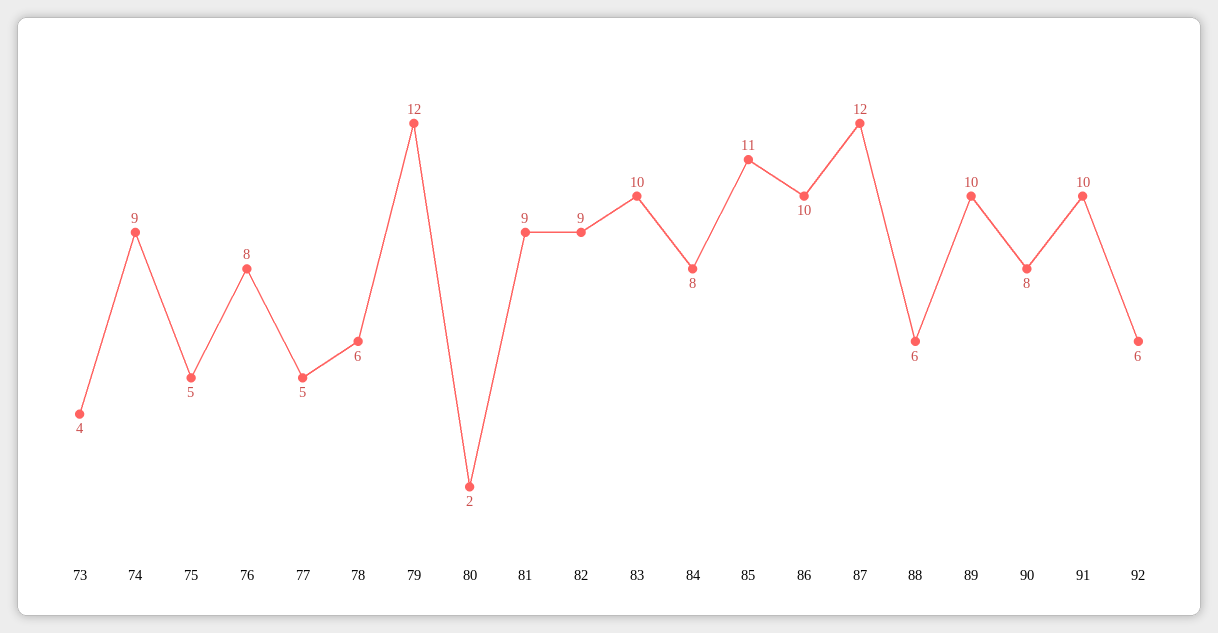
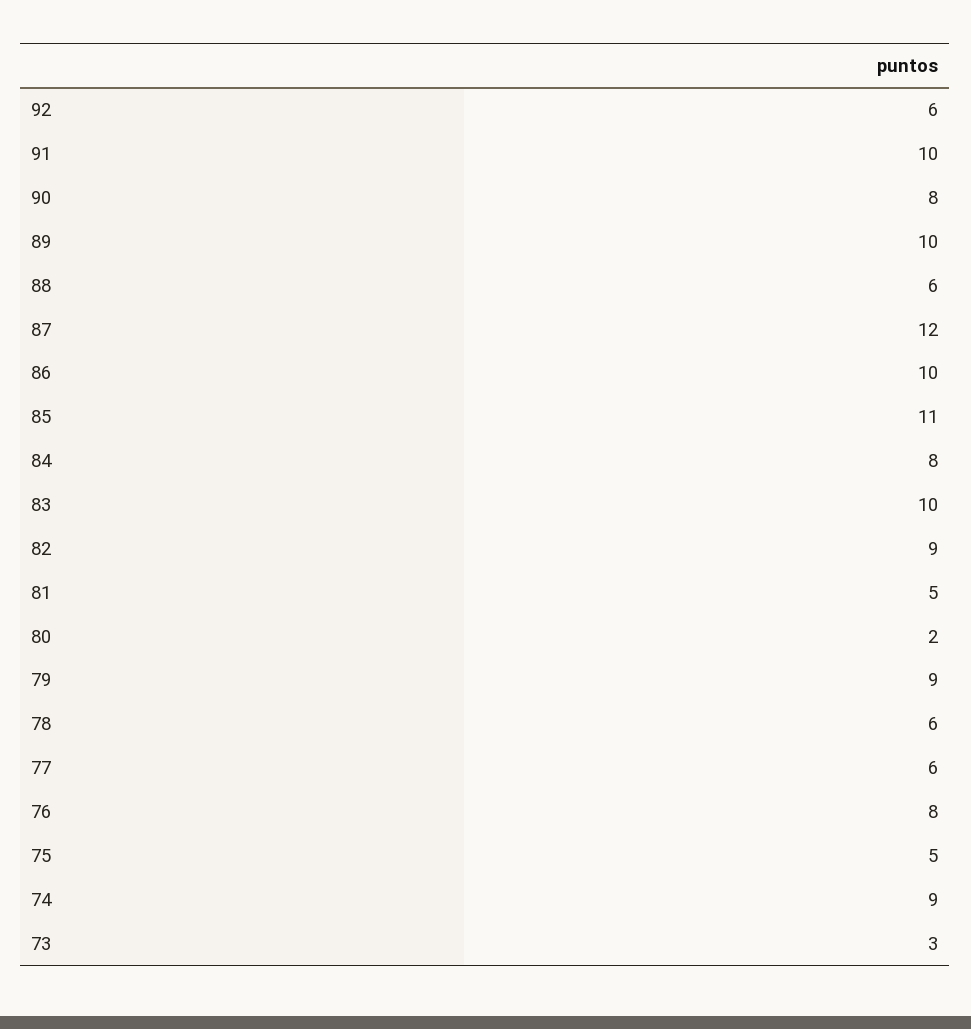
  {
-   "73": 4,
+   "73": 3,
    "74": 9,
    "75": 5,
    "76": 8,
-   "77": 5,
+   "77": 6,
    "78": 6,
-   "79": 12,
+   "79": 9,
    "80": 2,
-   "81": 9,
+   "81": 5,
    "82": 9,
    "83": 10,
    "84": 8,
    "85": 11,
    "86": 10,
    "87": 12,
    "88": 6,
    "89": 10,
    "90": 8,
    "91": 10,
    "92": 6
  }

